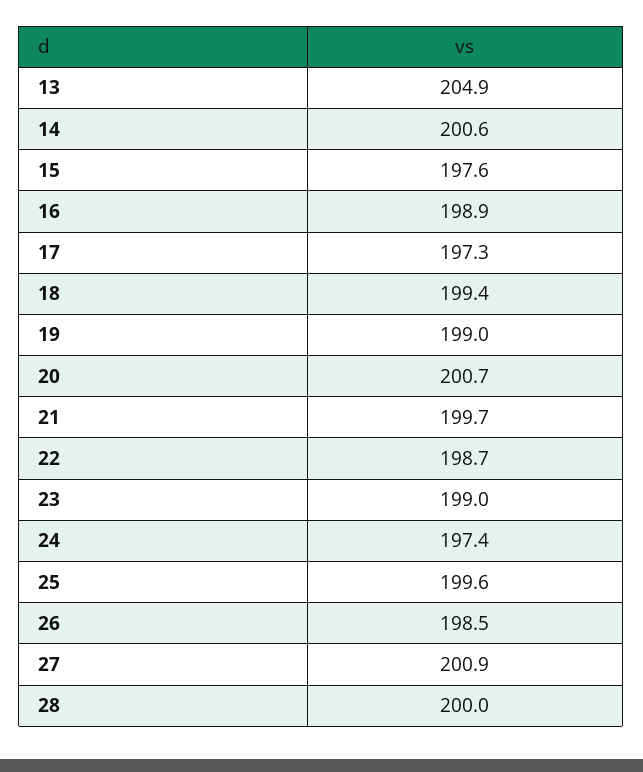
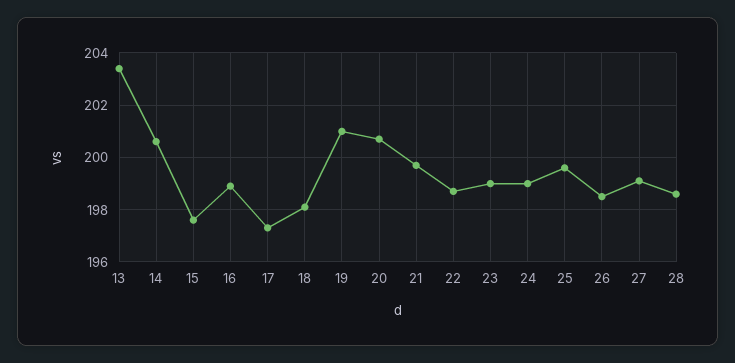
  {
-   "13": 204.9,
+   "13": 203.5,
    "14": 200.6,
    "15": 197.6,
    "16": 198.9,
    "17": 197.3,
-   "18": 199.4,
+   "18": 198,
-   "19": 199,
+   "19": 201,
    "20": 200.7,
    "21": 199.7,
    "22": 198.7,
    "23": 199,
-   "24": 197.4,
+   "24": 199,
    "25": 199.6,
    "26": 198.5,
-   "27": 200.9,
+   "27": 199,
-   "28": 200
+   "28": 198.5
  }

